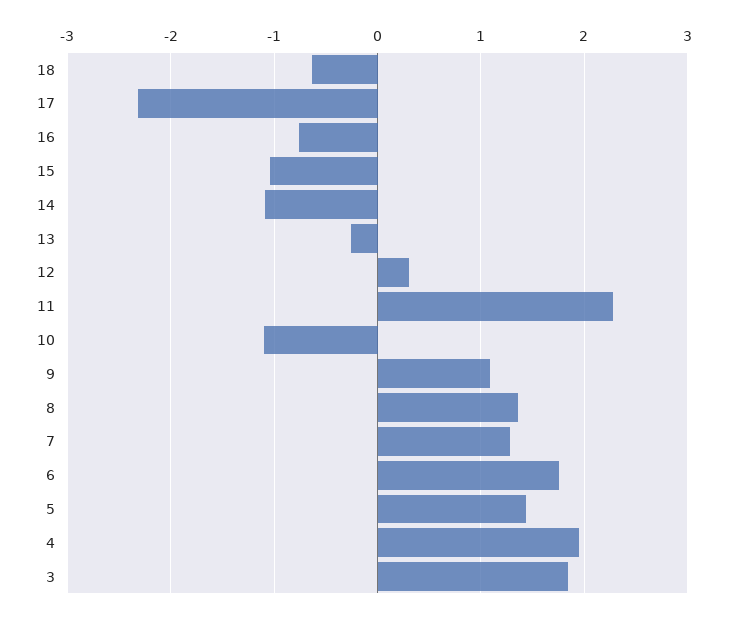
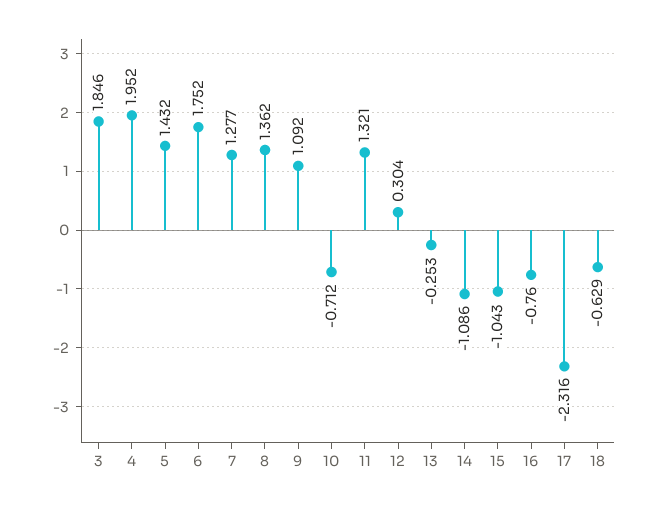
  {
    "18": -0.629,
    "17": -2.316,
    "16": -0.76,
    "15": -1.043,
    "14": -1.086,
    "13": -0.253,
    "12": 0.304,
-   "11": 2.3,
+   "11": 1.321,
-   "10": -1.1,
+   "10": -0.712,
    "9": 1.092,
    "8": 1.362,
    "7": 1.277,
    "6": 1.752,
    "5": 1.432,
    "4": 1.952,
    "3": 1.846
  }

